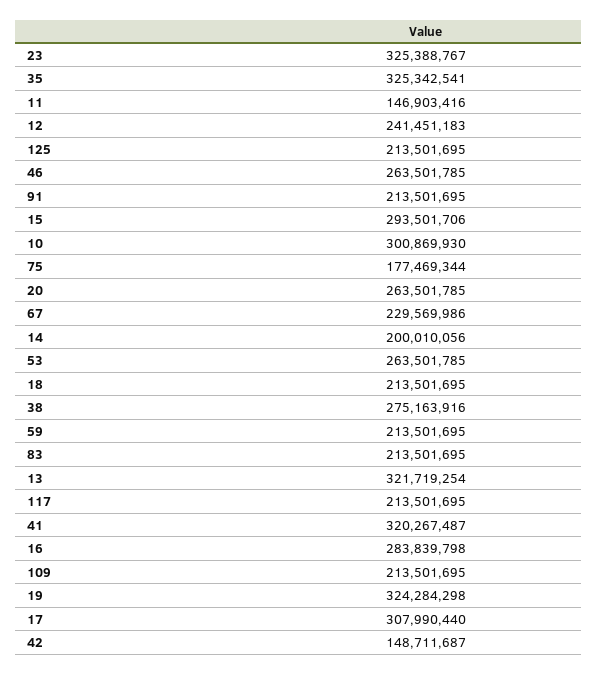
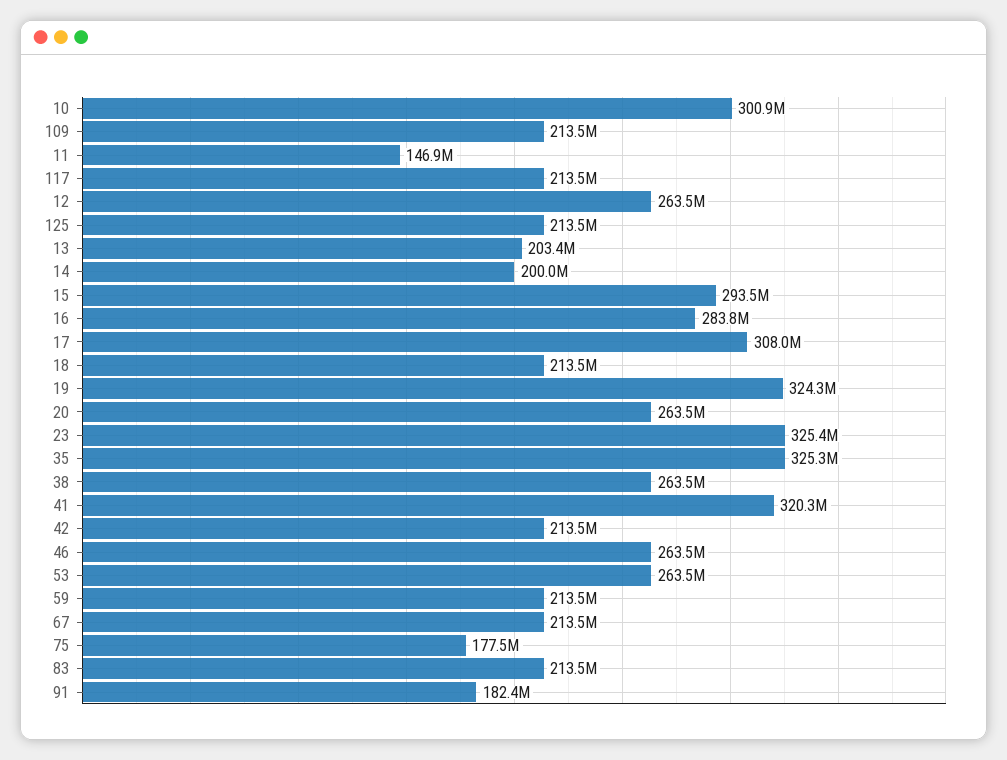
  {
    "23": 325388767,
    "35": 325342541,
    "11": 146903416,
-   "12": 241451183,
+   "12": 263500000,
    "125": 213501695,
    "46": 263501785,
-   "91": 213501695,
+   "91": 182400000,
    "15": 293501706,
    "10": 300869930,
    "75": 177469344,
    "20": 263501785,
-   "67": 229569986,
+   "67": 213500000,
    "14": 200010056,
    "53": 263501785,
    "18": 213501695,
-   "38": 275163916,
+   "38": 263500000,
    "59": 213501695,
    "83": 213501695,
-   "13": 321719254,
+   "13": 203400000,
    "117": 213501695,
    "41": 320267487,
    "16": 283839798,
    "109": 213501695,
    "19": 324284298,
    "17": 307990440,
-   "42": 148711687
+   "42": 213500000
  }

